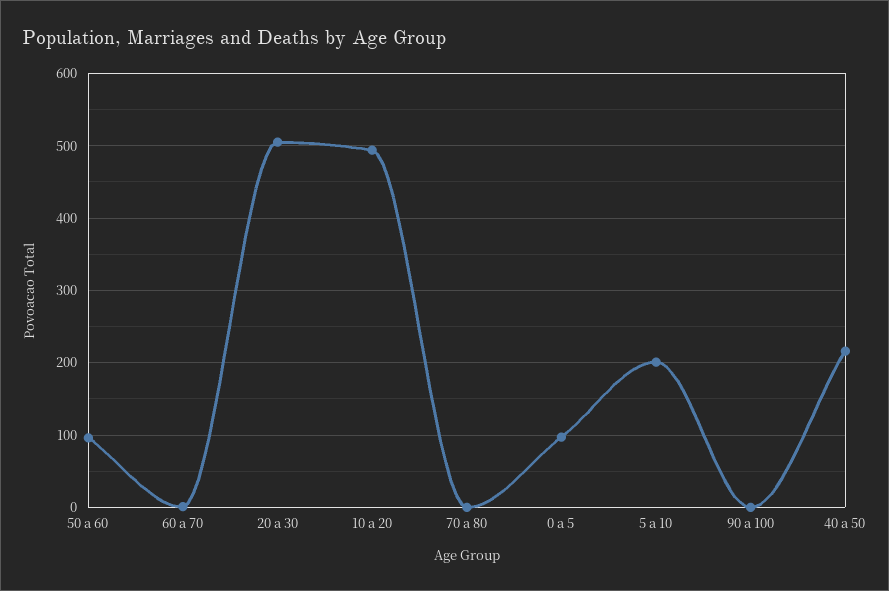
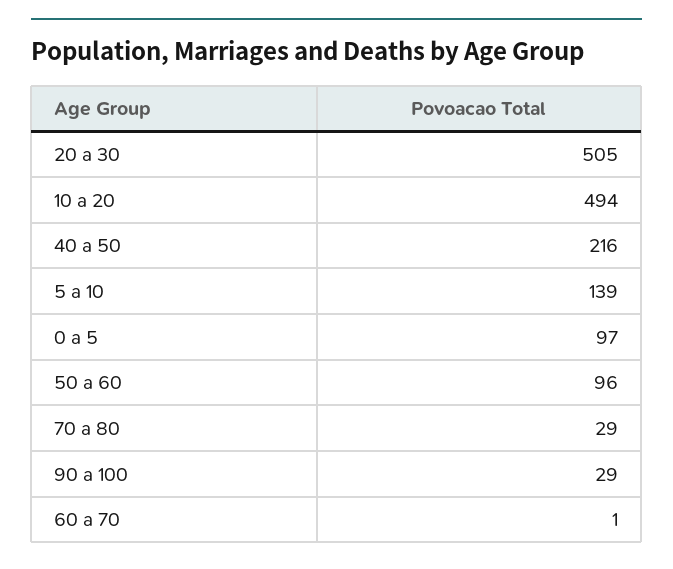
  {
    "50 a 60": 96,
    "60 a 70": 1,
    "20 a 30": 505,
    "10 a 20": 494,
-   "70 a 80": 0,
+   "70 a 80": 29,
    "0 a 5": 97,
-   "5 a 10": 200,
+   "5 a 10": 139,
-   "90 a 100": 0,
+   "90 a 100": 29,
    "40 a 50": 216
  }

